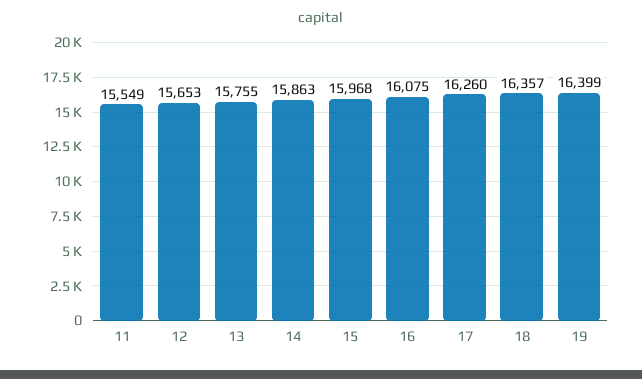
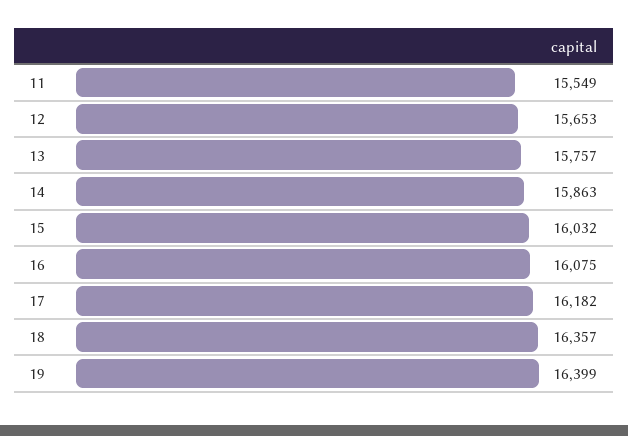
  {
    "11": 15549,
    "12": 15653,
-   "13": 15755,
+   "13": 15757,
    "14": 15863,
-   "15": 15968,
+   "15": 16032,
    "16": 16075,
-   "17": 16260,
+   "17": 16182,
    "18": 16357,
    "19": 16399
  }

